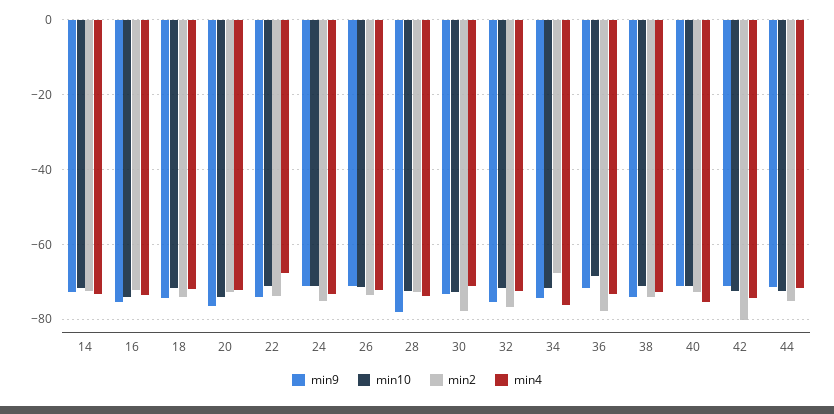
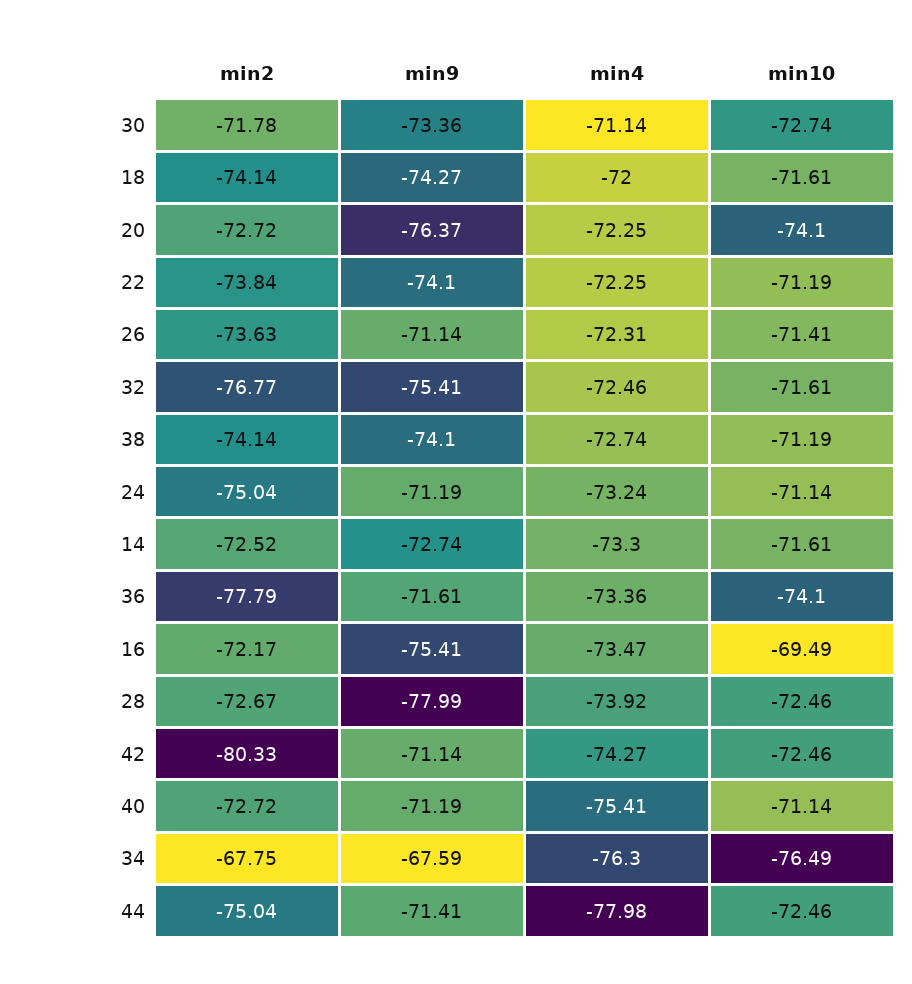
  {
    "min9": {
      "14": -72.74,
      "16": -75.41,
      "18": -74.27,
      "20": -76.37,
      "22": -74.1,
      "24": -71.19,
      "26": -71.14,
      "28": -77.99,
      "30": -73.36,
      "32": -75.41,
-     "34": -74,
+     "34": -67.59,
      "36": -71.61,
      "38": -74.1,
      "40": -71.19,
      "42": -71.14,
      "44": -71.41
    },
    "min10": {
      "14": -71.61,
-     "16": -74,
+     "16": -69.49,
      "18": -71.61,
      "20": -74.1,
      "22": -71.19,
      "24": -71.14,
      "26": -71.41,
      "28": -72.46,
      "30": -72.74,
      "32": -71.61,
-     "34": -72,
+     "34": -76.49,
-     "36": -68,
+     "36": -74.1,
      "38": -71.19,
      "40": -71.14,
      "42": -72.46,
      "44": -72.46
    },
    "min2": {
      "14": -72.52,
      "16": -72.17,
      "18": -74.14,
      "20": -72.72,
      "22": -73.84,
      "24": -75.04,
      "26": -73.63,
      "28": -72.67,
-     "30": -78,
+     "30": -71.78,
      "32": -76.77,
      "34": -67.75,
      "36": -77.79,
      "38": -74.14,
      "40": -72.72,
      "42": -80.33,
      "44": -75.04
    },
    "min4": {
      "14": -73.3,
      "16": -73.47,
      "18": -72,
      "20": -72.25,
-     "22": -68,
+     "22": -72.25,
      "24": -73.24,
      "26": -72.31,
      "28": -73.92,
      "30": -71.14,
      "32": -72.46,
      "34": -76.3,
      "36": -73.36,
      "38": -72.74,
      "40": -75.41,
      "42": -74.27,
-     "44": -72
+     "44": -77.98
    }
  }

